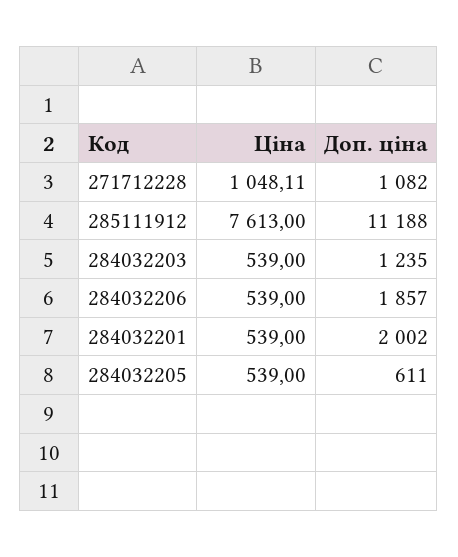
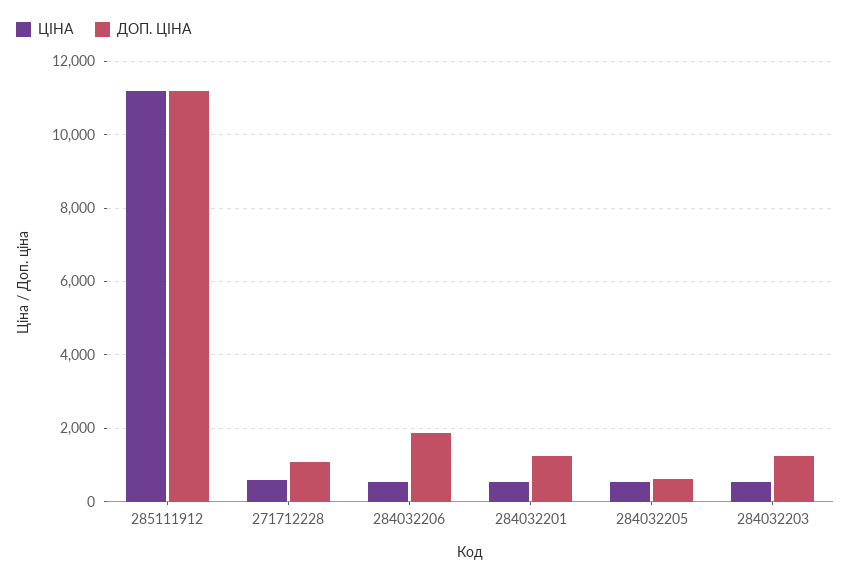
  {
    "Ціна": {
-     "271712228": 1048.11,
+     "271712228": 600,
-     "285111912": 7613,
+     "285111912": 11200,
      "284032203": 539,
      "284032206": 539,
      "284032201": 539,
      "284032205": 539
    },
    "Доп. ціна": {
      "271712228": 1082,
      "285111912": 11188,
      "284032203": 1235,
      "284032206": 1857,
-     "284032201": 2002,
+     "284032201": 1200,
      "284032205": 611
    }
  }

